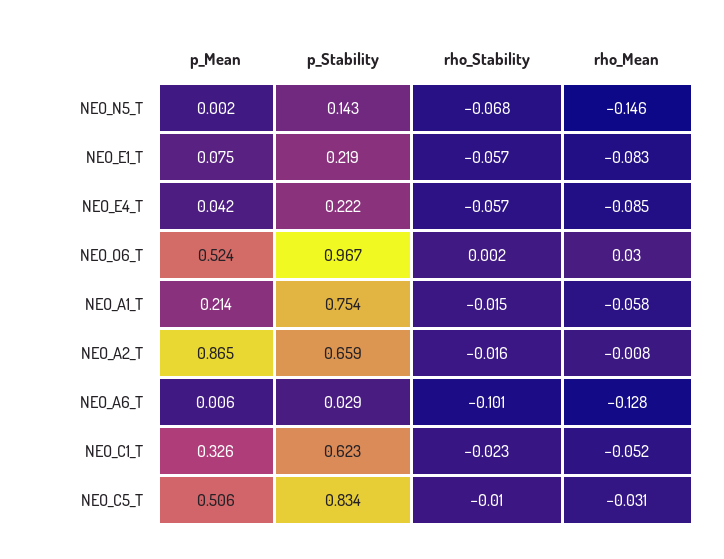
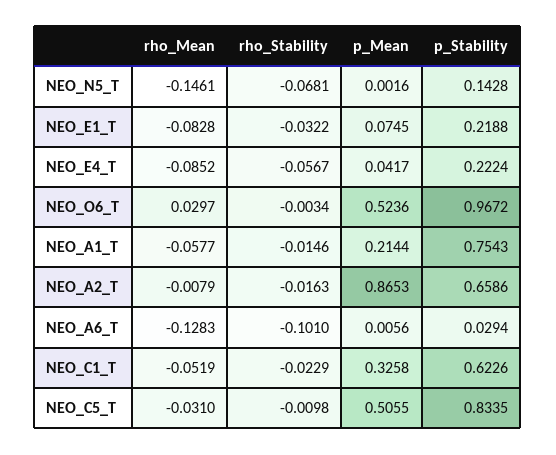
  {
    "p_Mean": {
      "NEO_N5_T": 0.0016,
      "NEO_E1_T": 0.0745,
      "NEO_E4_T": 0.0417,
      "NEO_O6_T": 0.5236,
      "NEO_A1_T": 0.2144,
      "NEO_A2_T": 0.8653,
      "NEO_A6_T": 0.0056,
      "NEO_C1_T": 0.3258,
      "NEO_C5_T": 0.5055
    },
    "p_Stability": {
      "NEO_N5_T": 0.1428,
      "NEO_E1_T": 0.2188,
      "NEO_E4_T": 0.2224,
      "NEO_O6_T": 0.9672,
      "NEO_A1_T": 0.7543,
      "NEO_A2_T": 0.6586,
      "NEO_A6_T": 0.0294,
      "NEO_C1_T": 0.6226,
      "NEO_C5_T": 0.8335
    },
    "rho_Stability": {
      "NEO_N5_T": -0.0681,
-     "NEO_E1_T": -0.057,
+     "NEO_E1_T": -0.0322,
      "NEO_E4_T": -0.0567,
-     "NEO_O6_T": 0.002,
+     "NEO_O6_T": -0.0034,
      "NEO_A1_T": -0.0146,
      "NEO_A2_T": -0.0163,
      "NEO_A6_T": -0.101,
      "NEO_C1_T": -0.0229,
      "NEO_C5_T": -0.0098
    },
    "rho_Mean": {
      "NEO_N5_T": -0.1461,
      "NEO_E1_T": -0.0828,
      "NEO_E4_T": -0.0852,
      "NEO_O6_T": 0.0297,
      "NEO_A1_T": -0.0577,
      "NEO_A2_T": -0.0079,
      "NEO_A6_T": -0.1283,
      "NEO_C1_T": -0.0519,
      "NEO_C5_T": -0.031
    }
  }

